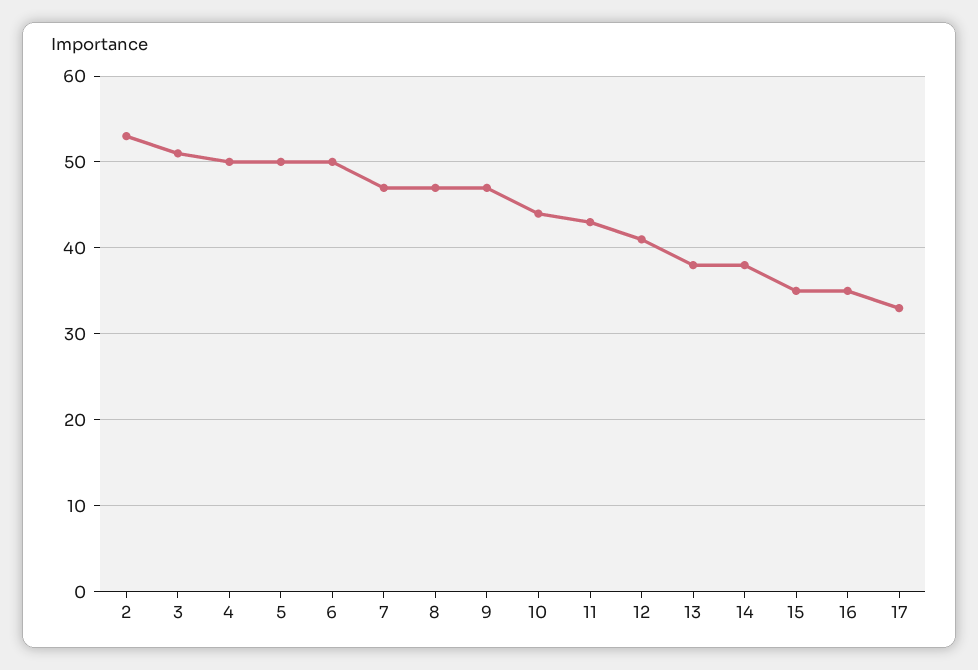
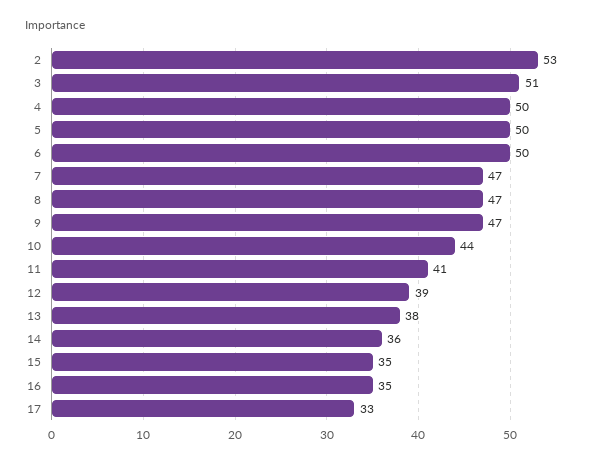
  {
    "2": 53,
    "3": 51,
    "4": 50,
    "5": 50,
    "6": 50,
    "7": 47,
    "8": 47,
    "9": 47,
    "10": 44,
-   "11": 43,
+   "11": 41,
-   "12": 41,
+   "12": 39,
    "13": 38,
-   "14": 38,
+   "14": 36,
    "15": 35,
    "16": 35,
    "17": 33
  }

